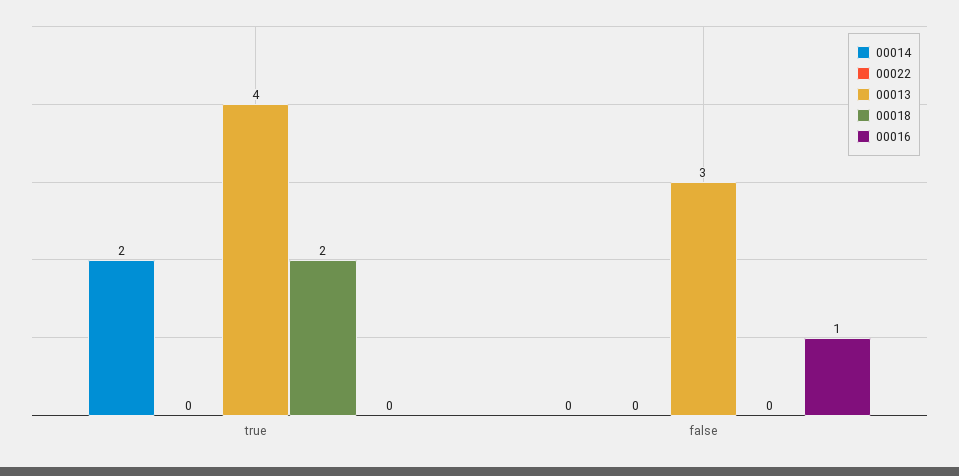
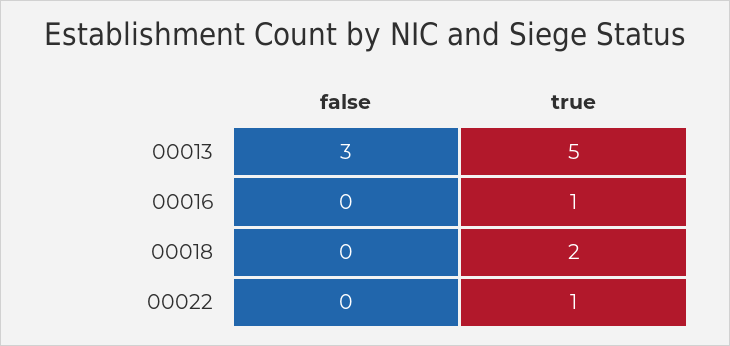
  {
-   "00014": {
-     "true": 2,
-     "false": 0
-   },
    "00022": {
-     "true": 0,
+     "true": 1,
      "false": 0
    },
    "00013": {
-     "true": 4,
+     "true": 5,
      "false": 3
    },
    "00018": {
      "true": 2,
      "false": 0
    },
    "00016": {
-     "true": 0,
+     "true": 1,
-     "false": 1
+     "false": 0
    }
  }

